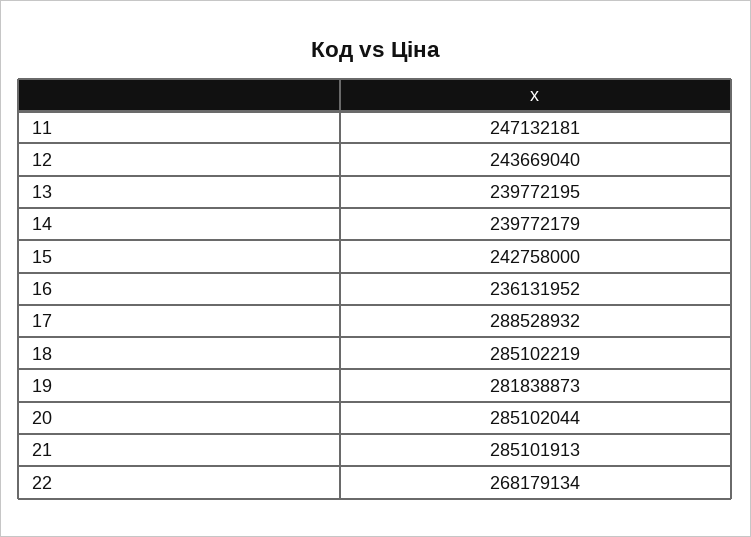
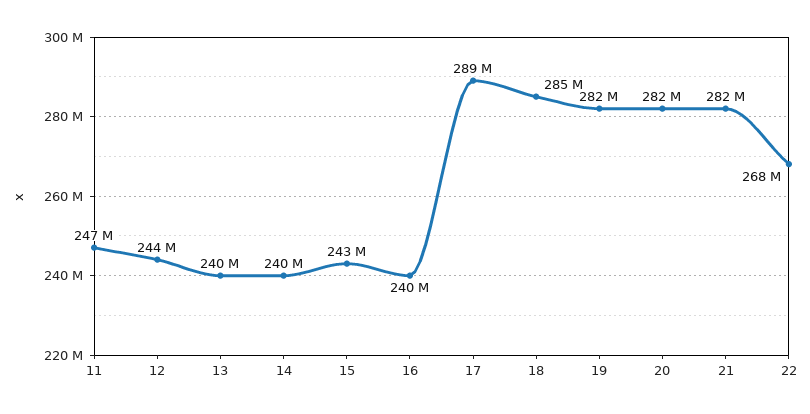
  {
    "11": 247132181,
    "12": 243669040,
    "13": 239772195,
    "14": 239772179,
    "15": 242758000,
-   "16": 236131952,
+   "16": 240000000,
    "17": 288528932,
    "18": 285102219,
    "19": 281838873,
-   "20": 285102044,
+   "20": 282000000,
-   "21": 285101913,
+   "21": 282000000,
    "22": 268179134
  }

